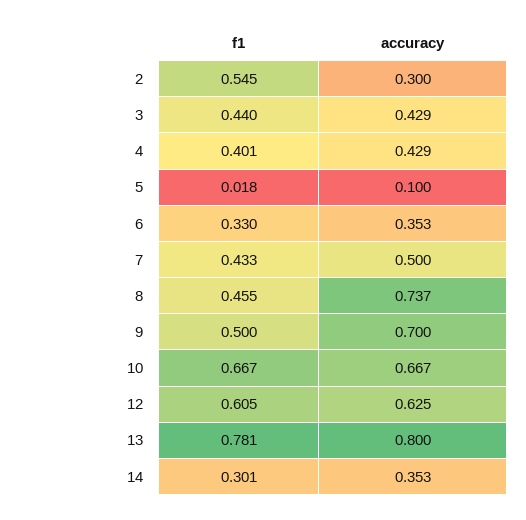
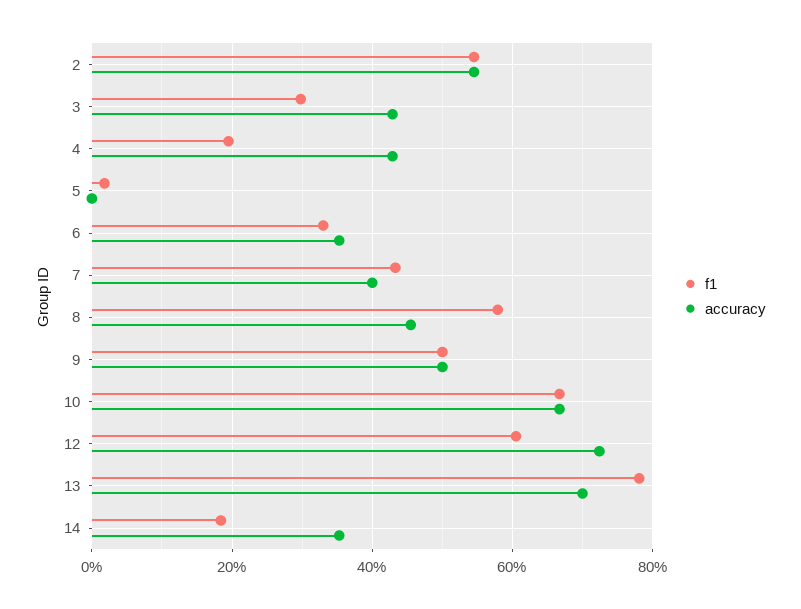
  {
    "f1": {
      "2": 0.545,
-     "3": 0.44,
+     "3": 0.3,
-     "4": 0.401,
+     "4": 0.2,
      "5": 0.018,
      "6": 0.33,
      "7": 0.433,
-     "8": 0.455,
+     "8": 0.58,
      "9": 0.5,
      "10": 0.667,
      "12": 0.605,
      "13": 0.781,
-     "14": 0.301
+     "14": 0.18
    },
    "accuracy": {
-     "2": 0.3,
+     "2": 0.54,
      "3": 0.429,
      "4": 0.429,
-     "5": 0.1,
+     "5": 0,
      "6": 0.353,
-     "7": 0.5,
+     "7": 0.4,
-     "8": 0.737,
+     "8": 0.46,
-     "9": 0.7,
+     "9": 0.5,
      "10": 0.667,
-     "12": 0.625,
+     "12": 0.72,
-     "13": 0.8,
+     "13": 0.7,
      "14": 0.353
    }
  }

